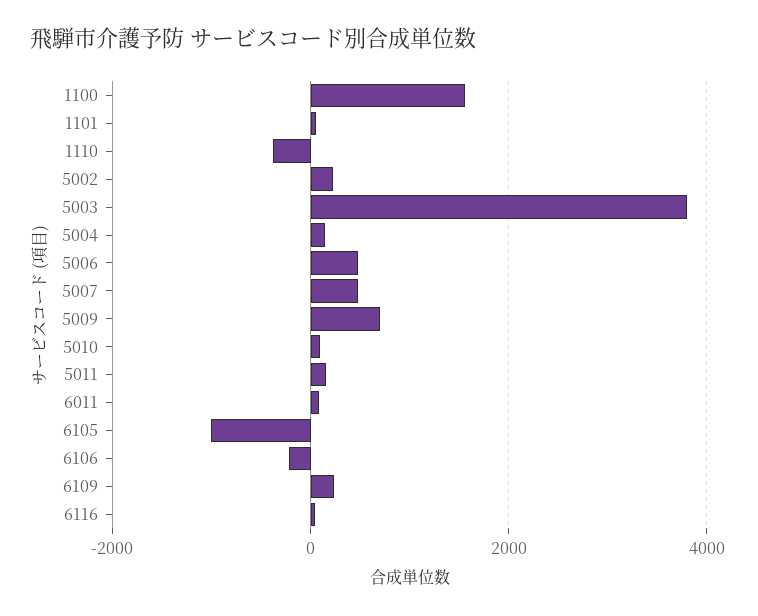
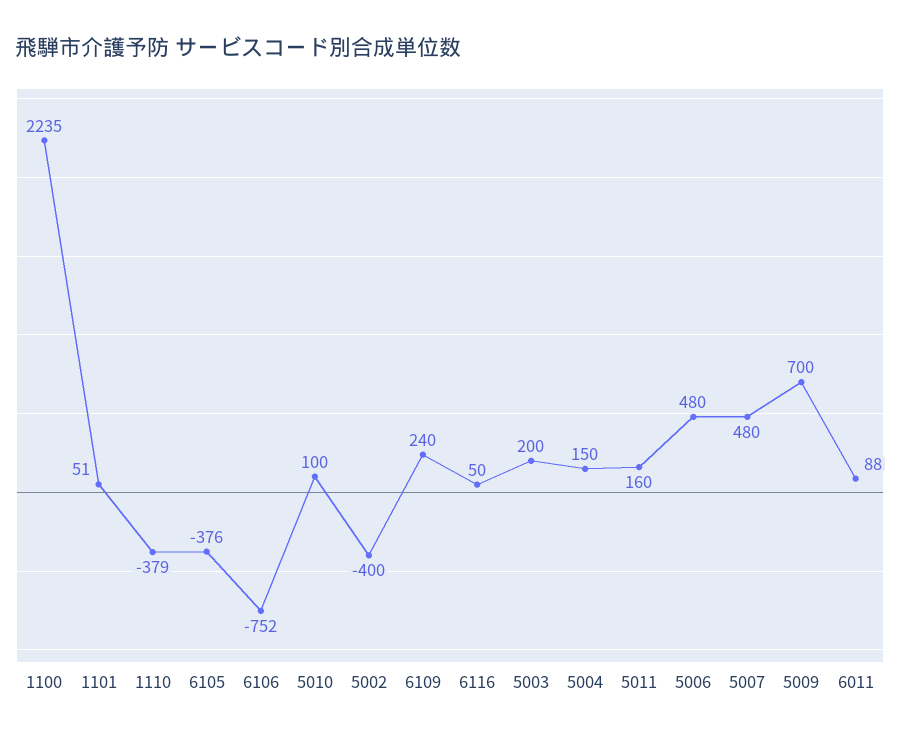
  {
-   "1100": 1600,
+   "1100": 2235,
    "1101": 51,
    "1110": -379,
-   "5002": 200,
+   "5002": -400,
-   "5003": 3800,
+   "5003": 200,
    "5004": 150,
    "5006": 480,
    "5007": 480,
    "5009": 700,
    "5010": 100,
    "5011": 160,
    "6011": 88,
-   "6105": -1000,
+   "6105": -376,
-   "6106": -200,
+   "6106": -752,
    "6109": 240,
    "6116": 50
  }

